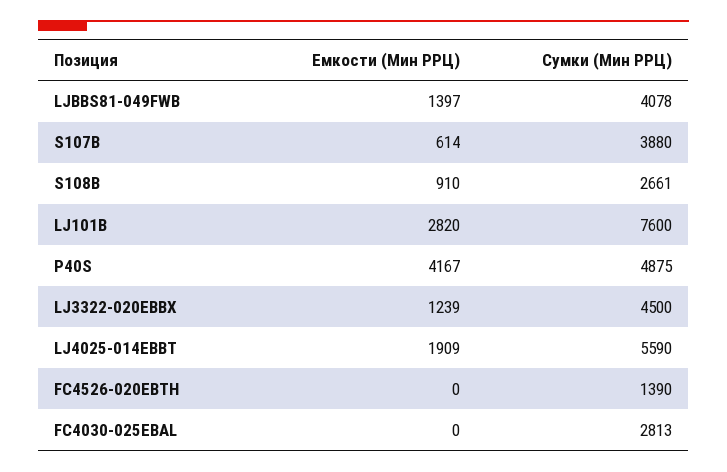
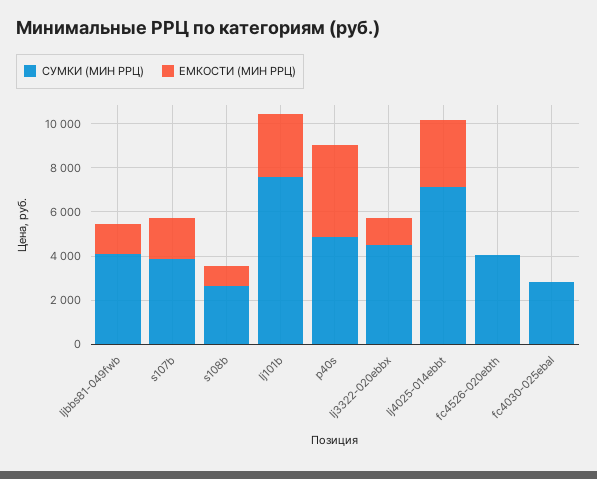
  {
    "Емкости (Мин РРЦ)": {
      "LJBBS81-049FWB": 1397,
-     "S107B": 614,
+     "S107B": 2000,
      "S108B": 910,
      "LJ101B": 2820,
      "P40S": 4167,
      "LJ3322-020EBBX": 1239,
-     "LJ4025-014EBBT": 1909,
+     "LJ4025-014EBBT": 3000,
      "FC4526-020EBTH": 0,
      "FC4030-025EBAL": 0
    },
    "Сумки (Мин РРЦ)": {
      "LJBBS81-049FWB": 4078,
      "S107B": 3880,
      "S108B": 2661,
      "LJ101B": 7600,
      "P40S": 4875,
      "LJ3322-020EBBX": 4500,
-     "LJ4025-014EBBT": 5590,
+     "LJ4025-014EBBT": 7000,
-     "FC4526-020EBTH": 1390,
+     "FC4526-020EBTH": 4000,
      "FC4030-025EBAL": 2813
    }
  }

